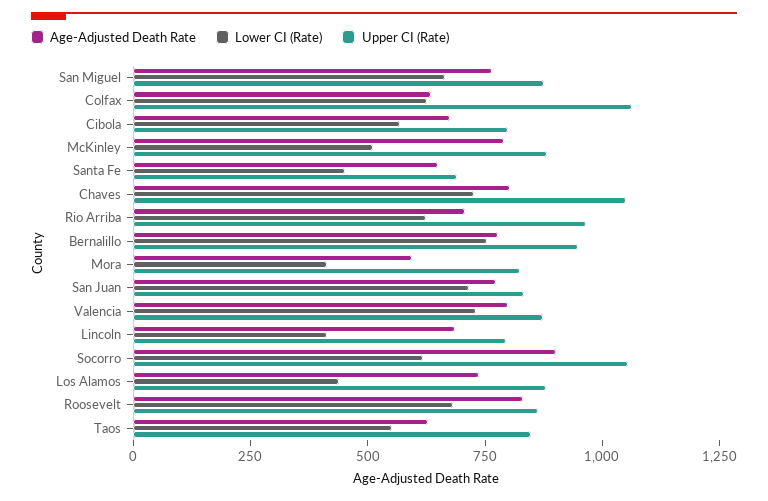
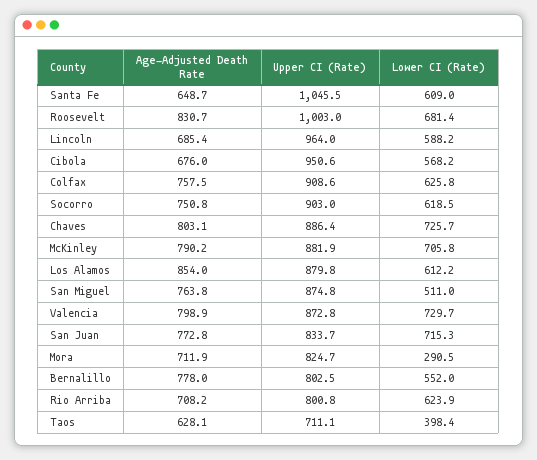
  {
    "Age-Adjusted Death Rate": {
      "San Miguel": 763.8,
-     "Colfax": 650,
+     "Colfax": 757.5,
      "Cibola": 676,
      "McKinley": 790.2,
      "Santa Fe": 648.7,
      "Chaves": 803.1,
      "Rio Arriba": 708.2,
      "Bernalillo": 778,
-     "Mora": 600,
+     "Mora": 711.9,
      "San Juan": 772.8,
      "Valencia": 798.9,
      "Lincoln": 685.4,
-     "Socorro": 900,
+     "Socorro": 750.8,
-     "Los Alamos": 750,
+     "Los Alamos": 854,
      "Roosevelt": 830.7,
      "Taos": 628.1
    },
    "Lower CI (Rate)": {
-     "San Miguel": 650,
+     "San Miguel": 511,
      "Colfax": 625.8,
      "Cibola": 568.2,
-     "McKinley": 500,
+     "McKinley": 705.8,
-     "Santa Fe": 450,
+     "Santa Fe": 609,
      "Chaves": 725.7,
      "Rio Arriba": 623.9,
-     "Bernalillo": 750,
+     "Bernalillo": 552,
-     "Mora": 400,
+     "Mora": 290.5,
      "San Juan": 715.3,
      "Valencia": 729.7,
-     "Lincoln": 400,
+     "Lincoln": 588.2,
      "Socorro": 618.5,
-     "Los Alamos": 450,
+     "Los Alamos": 612.2,
      "Roosevelt": 681.4,
-     "Taos": 550
+     "Taos": 398.4
    },
    "Upper CI (Rate)": {
      "San Miguel": 874.8,
-     "Colfax": 1050,
+     "Colfax": 908.6,
-     "Cibola": 800,
+     "Cibola": 950.6,
      "McKinley": 881.9,
-     "Santa Fe": 700,
+     "Santa Fe": 1045.5,
-     "Chaves": 1050,
+     "Chaves": 886.4,
-     "Rio Arriba": 950,
+     "Rio Arriba": 800.8,
-     "Bernalillo": 950,
+     "Bernalillo": 802.5,
      "Mora": 824.7,
      "San Juan": 833.7,
      "Valencia": 872.8,
-     "Lincoln": 800,
+     "Lincoln": 964,
-     "Socorro": 1050,
+     "Socorro": 903,
      "Los Alamos": 879.8,
-     "Roosevelt": 850,
+     "Roosevelt": 1003,
-     "Taos": 850
+     "Taos": 711.1
    }
  }

